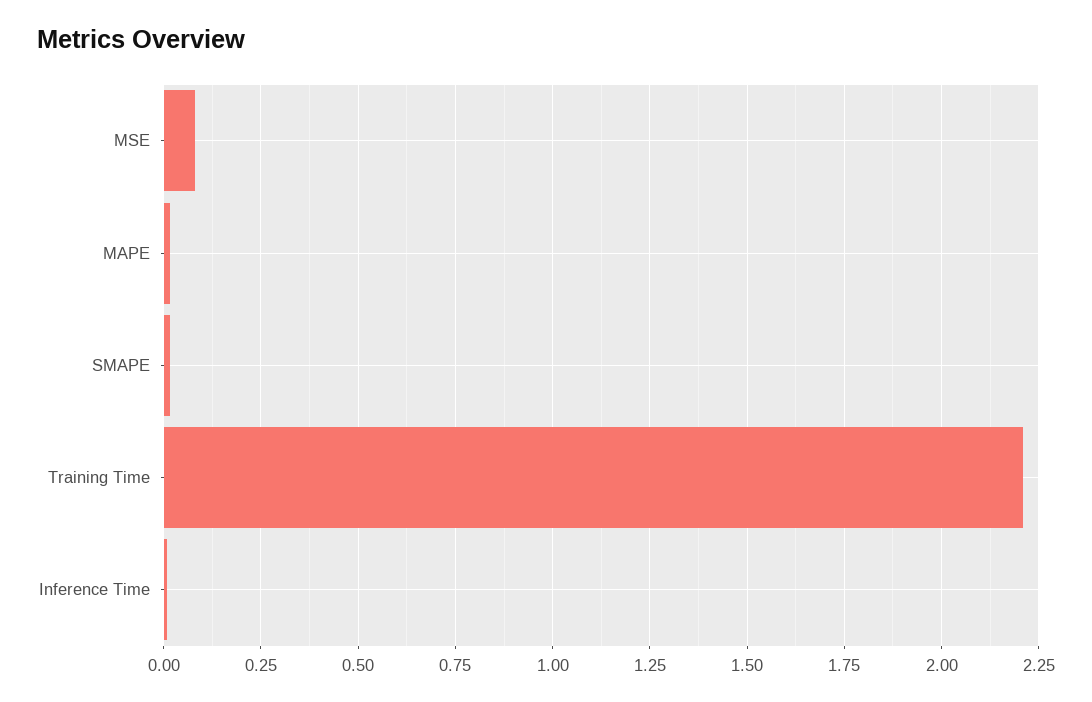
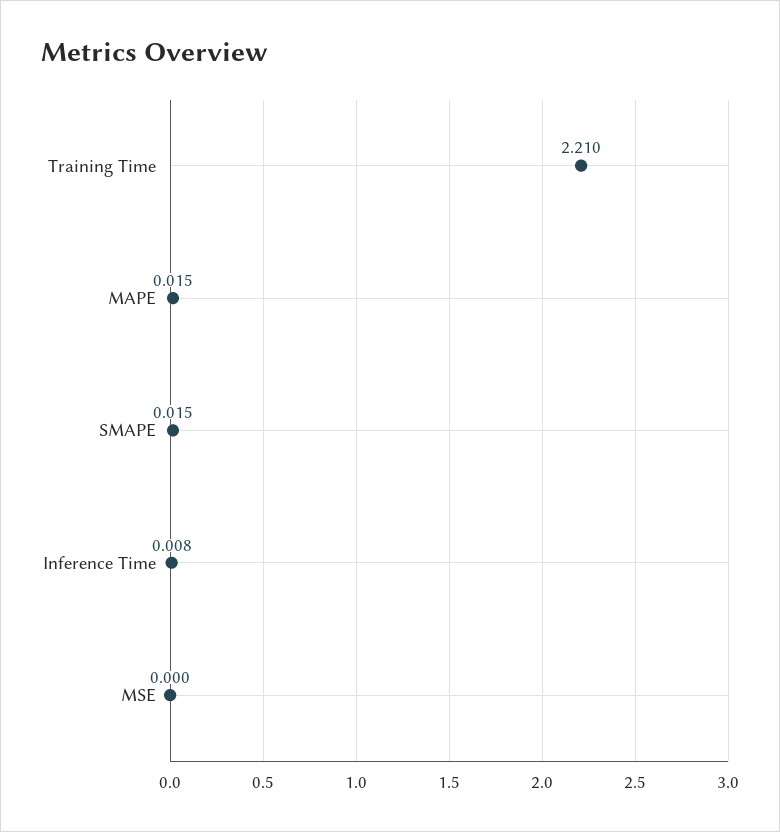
  {
-   "MSE": 0.075,
+   "MSE": 0,
    "MAPE": 0.015,
    "SMAPE": 0.015,
    "Training Time": 2.21,
    "Inference Time": 0.008
  }

